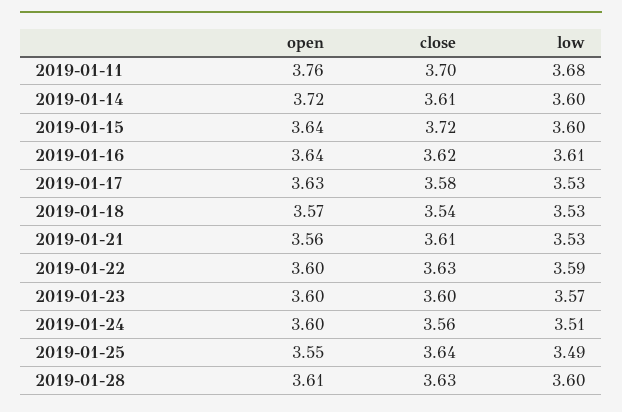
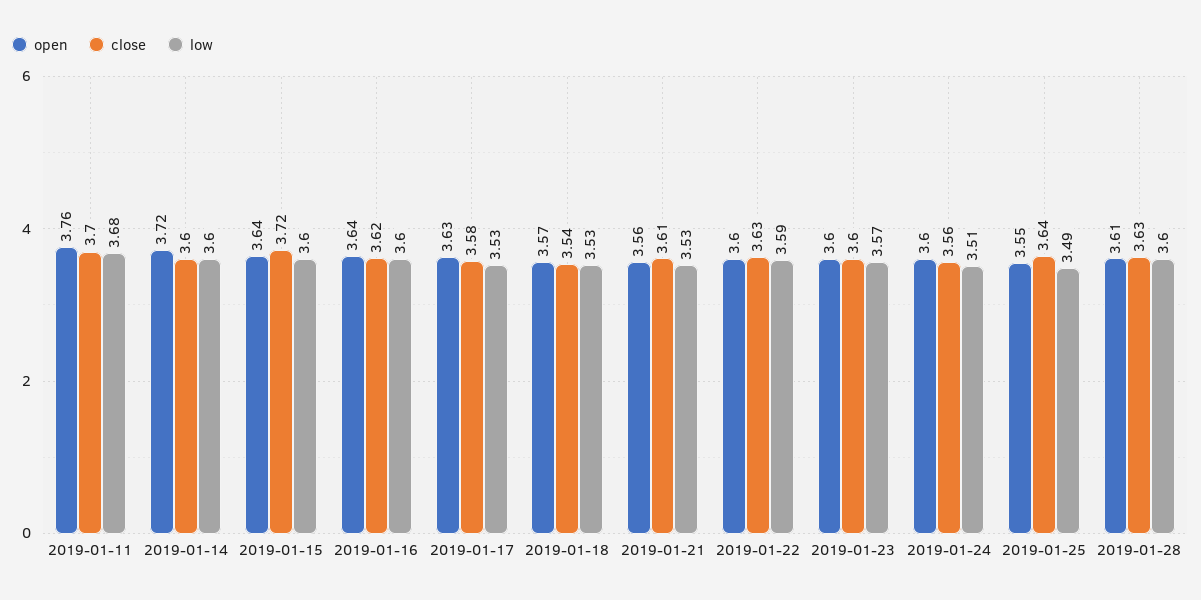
  {
    "open": {
      "2019-01-11": 3.76,
      "2019-01-14": 3.72,
      "2019-01-15": 3.64,
      "2019-01-16": 3.64,
      "2019-01-17": 3.63,
      "2019-01-18": 3.57,
      "2019-01-21": 3.56,
      "2019-01-22": 3.6,
      "2019-01-23": 3.6,
      "2019-01-24": 3.6,
      "2019-01-25": 3.55,
      "2019-01-28": 3.61
    },
    "close": {
      "2019-01-11": 3.7,
-     "2019-01-14": 3.61,
+     "2019-01-14": 3.6,
      "2019-01-15": 3.72,
      "2019-01-16": 3.62,
      "2019-01-17": 3.58,
      "2019-01-18": 3.54,
      "2019-01-21": 3.61,
      "2019-01-22": 3.63,
      "2019-01-23": 3.6,
      "2019-01-24": 3.56,
      "2019-01-25": 3.64,
      "2019-01-28": 3.63
    },
    "low": {
      "2019-01-11": 3.68,
      "2019-01-14": 3.6,
      "2019-01-15": 3.6,
-     "2019-01-16": 3.61,
+     "2019-01-16": 3.6,
      "2019-01-17": 3.53,
      "2019-01-18": 3.53,
      "2019-01-21": 3.53,
      "2019-01-22": 3.59,
      "2019-01-23": 3.57,
      "2019-01-24": 3.51,
      "2019-01-25": 3.49,
      "2019-01-28": 3.6
    }
  }

